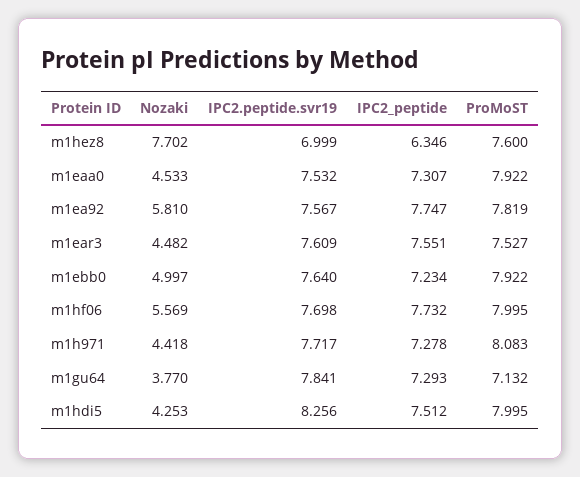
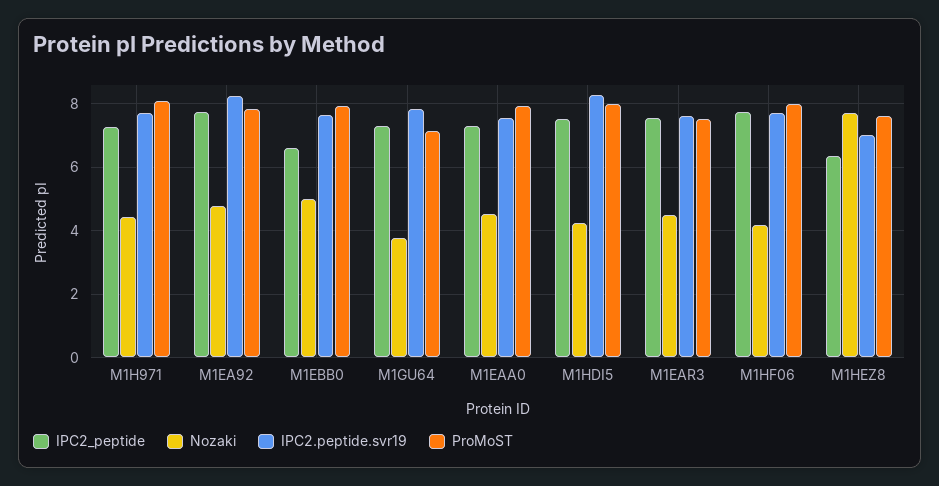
  {
    "Nozaki": {
      "m1hez8": 7.702,
      "m1eaa0": 4.533,
-     "m1ea92": 5.81,
+     "m1ea92": 4.8,
      "m1ear3": 4.482,
      "m1ebb0": 4.997,
-     "m1hf06": 5.569,
+     "m1hf06": 4.2,
      "m1h971": 4.418,
      "m1gu64": 3.77,
      "m1hdi5": 4.253
    },
    "IPC2.peptide.svr19": {
      "m1hez8": 6.999,
      "m1eaa0": 7.532,
-     "m1ea92": 7.567,
+     "m1ea92": 8.2,
      "m1ear3": 7.609,
      "m1ebb0": 7.64,
      "m1hf06": 7.698,
      "m1h971": 7.717,
      "m1gu64": 7.841,
      "m1hdi5": 8.256
    },
    "IPC2_peptide": {
      "m1hez8": 6.346,
      "m1eaa0": 7.307,
      "m1ea92": 7.747,
      "m1ear3": 7.551,
-     "m1ebb0": 7.234,
+     "m1ebb0": 6.6,
      "m1hf06": 7.732,
      "m1h971": 7.278,
      "m1gu64": 7.293,
      "m1hdi5": 7.512
    },
    "ProMoST": {
      "m1hez8": 7.6,
      "m1eaa0": 7.922,
      "m1ea92": 7.819,
      "m1ear3": 7.527,
      "m1ebb0": 7.922,
      "m1hf06": 7.995,
      "m1h971": 8.083,
      "m1gu64": 7.132,
      "m1hdi5": 7.995
    }
  }

